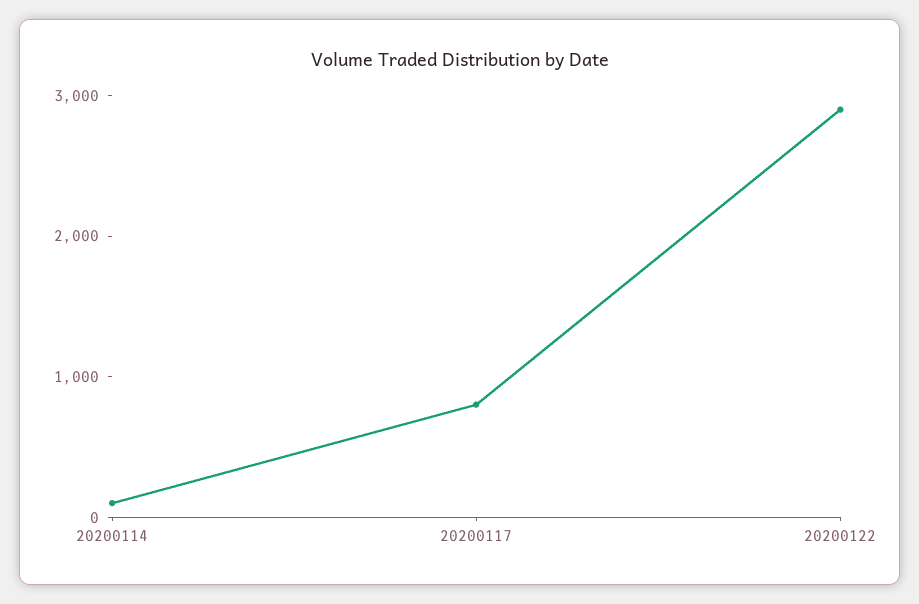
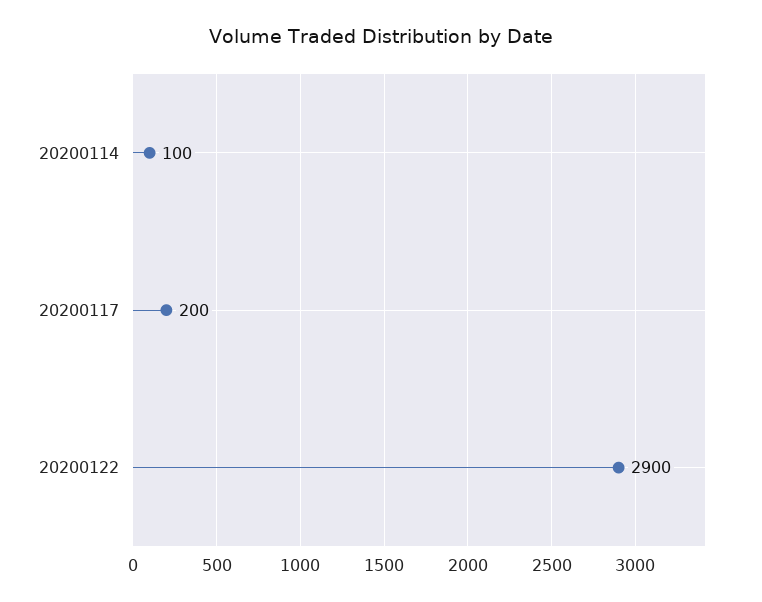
  {
    "20200114": 100,
-   "20200117": 800,
+   "20200117": 200,
    "20200122": 2900
  }

